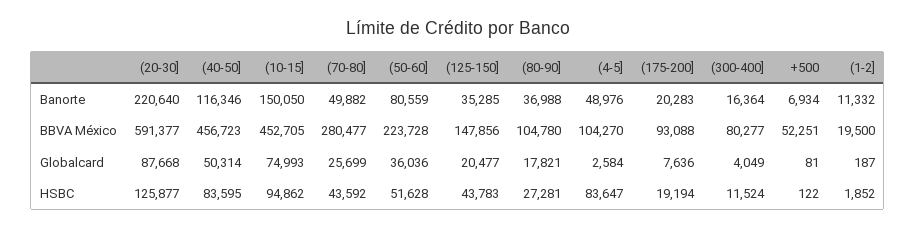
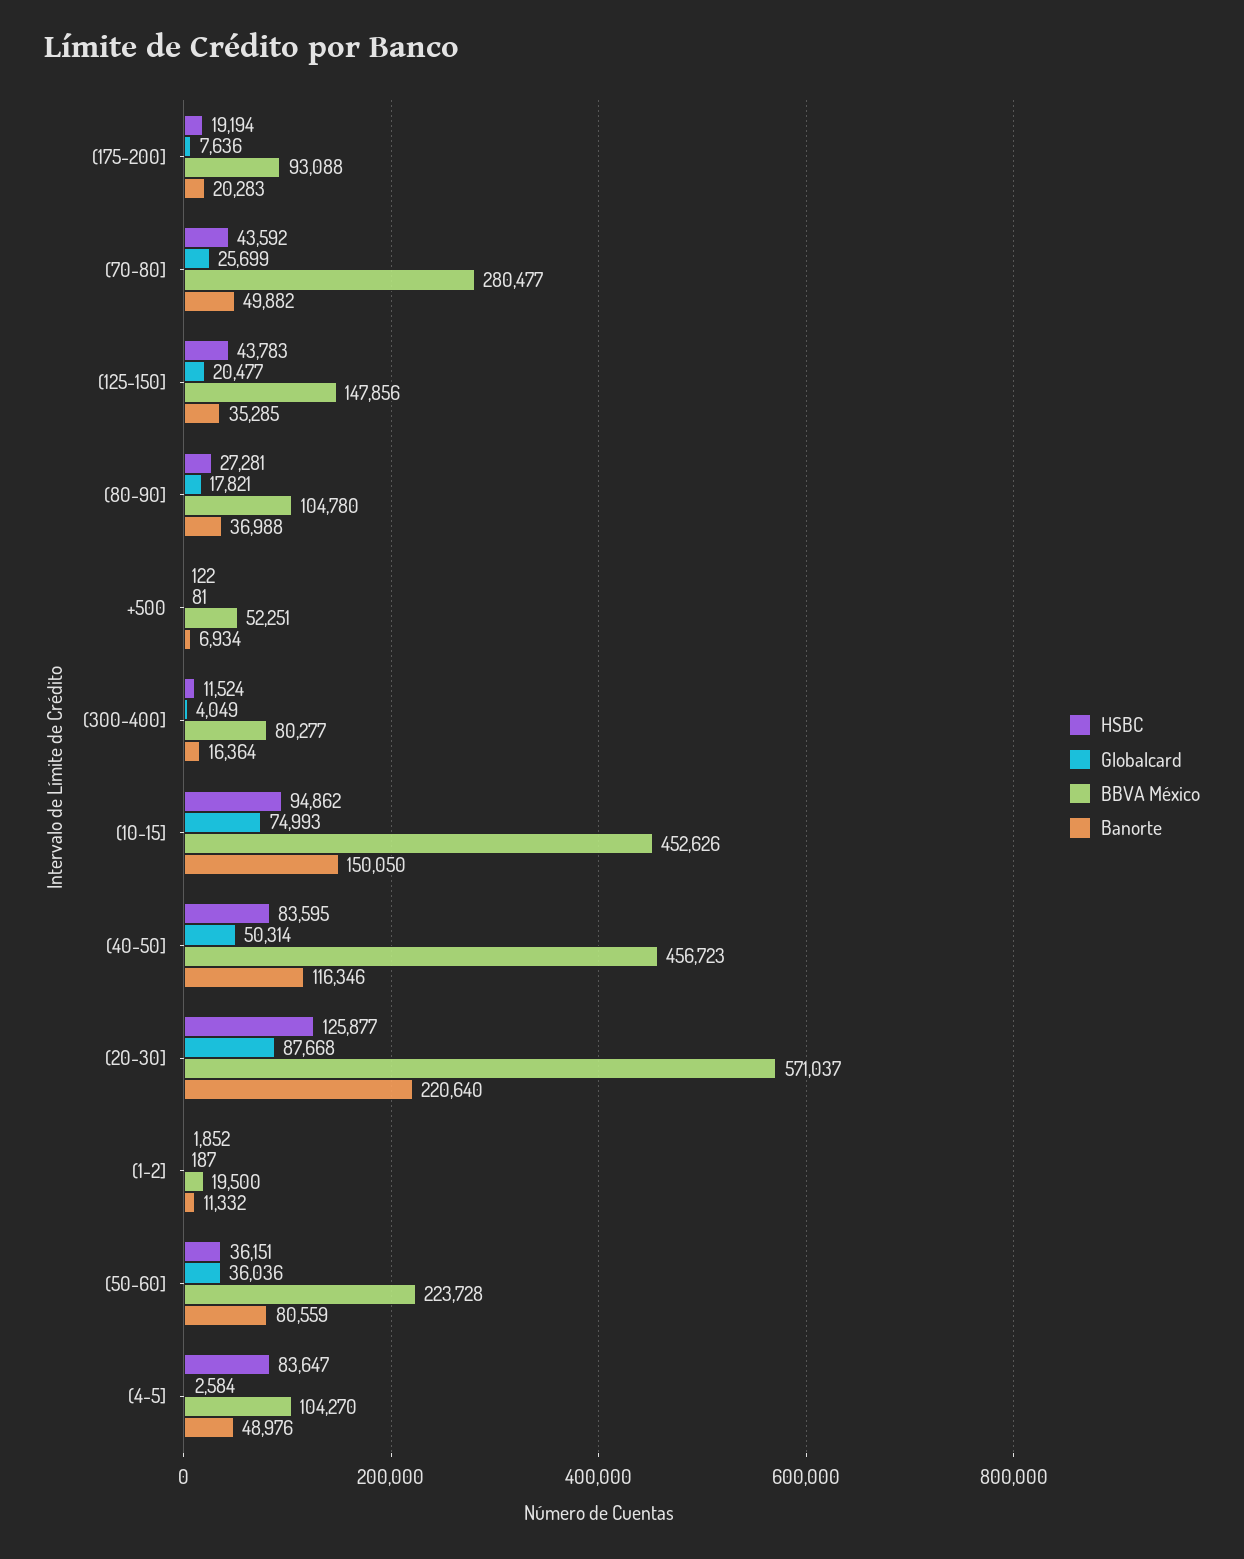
  {
    "Banorte": {
      "(20-30]": 220640,
      "(40-50]": 116346,
      "(10-15]": 150050,
      "(70-80]": 49882,
      "(50-60]": 80559,
      "(125-150]": 35285,
      "(80-90]": 36988,
      "(4-5]": 48976,
      "(175-200]": 20283,
      "(300-400]": 16364,
      "+500": 6934,
      "(1-2]": 11332
    },
    "BBVA México": {
-     "(20-30]": 591377,
+     "(20-30]": 571037,
      "(40-50]": 456723,
-     "(10-15]": 452705,
+     "(10-15]": 452626,
      "(70-80]": 280477,
      "(50-60]": 223728,
      "(125-150]": 147856,
      "(80-90]": 104780,
      "(4-5]": 104270,
      "(175-200]": 93088,
      "(300-400]": 80277,
      "+500": 52251,
      "(1-2]": 19500
    },
    "Globalcard": {
      "(20-30]": 87668,
      "(40-50]": 50314,
      "(10-15]": 74993,
      "(70-80]": 25699,
      "(50-60]": 36036,
      "(125-150]": 20477,
      "(80-90]": 17821,
      "(4-5]": 2584,
      "(175-200]": 7636,
      "(300-400]": 4049,
      "+500": 81,
      "(1-2]": 187
    },
    "HSBC": {
      "(20-30]": 125877,
      "(40-50]": 83595,
      "(10-15]": 94862,
      "(70-80]": 43592,
-     "(50-60]": 51628,
+     "(50-60]": 36151,
      "(125-150]": 43783,
      "(80-90]": 27281,
      "(4-5]": 83647,
      "(175-200]": 19194,
      "(300-400]": 11524,
      "+500": 122,
      "(1-2]": 1852
    }
  }

